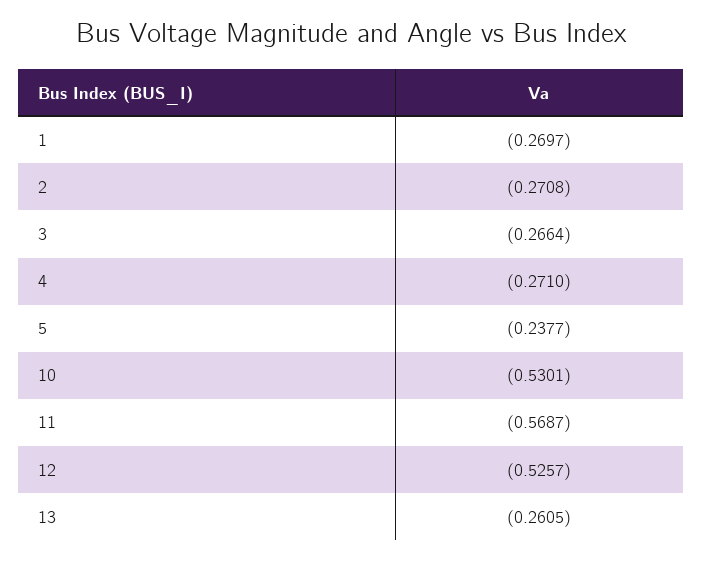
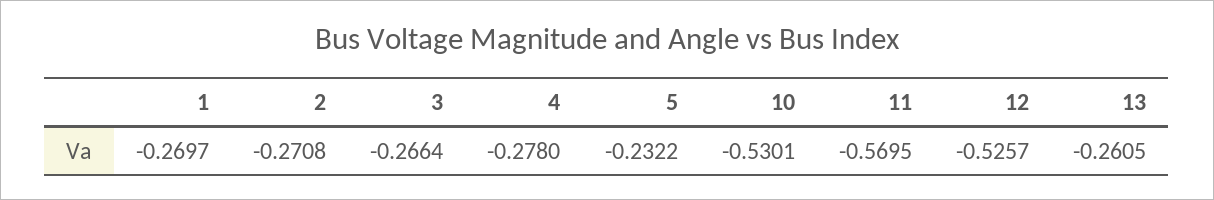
  {
    "1": -0.2697,
    "2": -0.2708,
    "3": -0.2664,
-   "4": -0.271,
+   "4": -0.278,
-   "5": -0.2377,
+   "5": -0.2322,
    "10": -0.5301,
-   "11": -0.5687,
+   "11": -0.5695,
    "12": -0.5257,
    "13": -0.2605
  }

